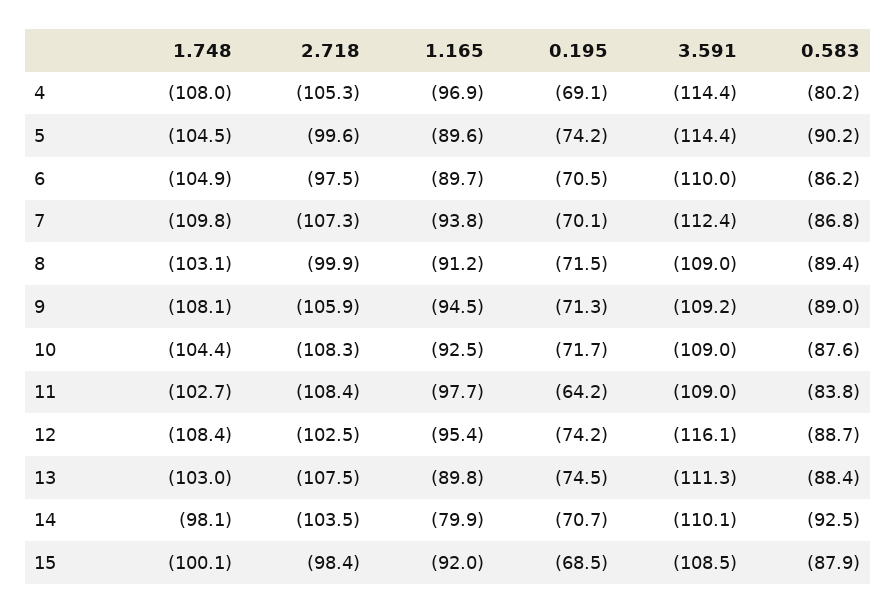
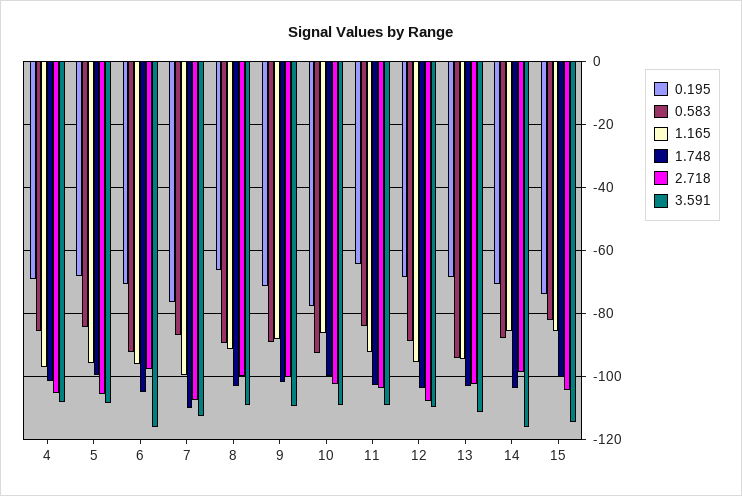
  {
    "1.748": {
-     "4": -108,
+     "4": -102,
-     "5": -104.5,
+     "5": -100,
      "6": -104.9,
      "7": -109.8,
      "8": -103.1,
-     "9": -108.1,
+     "9": -102,
-     "10": -104.4,
+     "10": -100,
      "11": -102.7,
-     "12": -108.4,
+     "12": -104,
      "13": -103,
-     "14": -98.1,
+     "14": -104,
      "15": -100.1
    },
    "2.718": {
      "4": -105.3,
-     "5": -99.6,
+     "5": -106,
      "6": -97.5,
      "7": -107.3,
      "8": -99.9,
-     "9": -105.9,
+     "9": -100,
-     "10": -108.3,
+     "10": -102,
-     "11": -108.4,
+     "11": -104,
-     "12": -102.5,
+     "12": -108,
-     "13": -107.5,
+     "13": -102,
-     "14": -103.5,
+     "14": -98,
-     "15": -98.4
+     "15": -104
    },
    "1.165": {
      "4": -96.9,
-     "5": -89.6,
+     "5": -96,
-     "6": -89.7,
+     "6": -96,
-     "7": -93.8,
+     "7": -100,
      "8": -91.2,
-     "9": -94.5,
+     "9": -88,
-     "10": -92.5,
+     "10": -86,
-     "11": -97.7,
+     "11": -92,
      "12": -95.4,
-     "13": -89.8,
+     "13": -94,
-     "14": -79.9,
+     "14": -86,
-     "15": -92
+     "15": -86
    },
    "0.195": {
      "4": -69.1,
-     "5": -74.2,
+     "5": -68,
      "6": -70.5,
-     "7": -70.1,
+     "7": -76,
-     "8": -71.5,
+     "8": -66,
      "9": -71.3,
-     "10": -71.7,
+     "10": -78,
      "11": -64.2,
-     "12": -74.2,
+     "12": -68,
-     "13": -74.5,
+     "13": -68,
      "14": -70.7,
-     "15": -68.5
+     "15": -74
    },
    "3.591": {
-     "4": -114.4,
+     "4": -108,
-     "5": -114.4,
+     "5": -108,
-     "6": -110,
+     "6": -116,
      "7": -112.4,
      "8": -109,
      "9": -109.2,
      "10": -109,
      "11": -109,
-     "12": -116.1,
+     "12": -110,
      "13": -111.3,
-     "14": -110.1,
+     "14": -116,
-     "15": -108.5
+     "15": -114
    },
    "0.583": {
-     "4": -80.2,
+     "4": -86,
-     "5": -90.2,
+     "5": -84,
-     "6": -86.2,
+     "6": -92,
      "7": -86.8,
      "8": -89.4,
      "9": -89,
-     "10": -87.6,
+     "10": -92,
      "11": -83.8,
      "12": -88.7,
-     "13": -88.4,
+     "13": -94,
-     "14": -92.5,
+     "14": -88,
-     "15": -87.9
+     "15": -82
    }
  }

